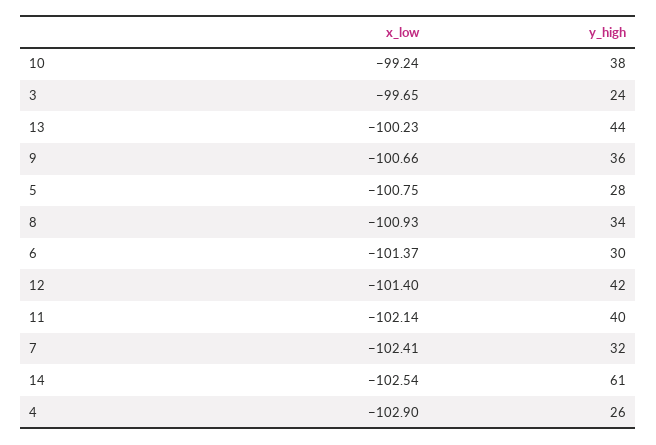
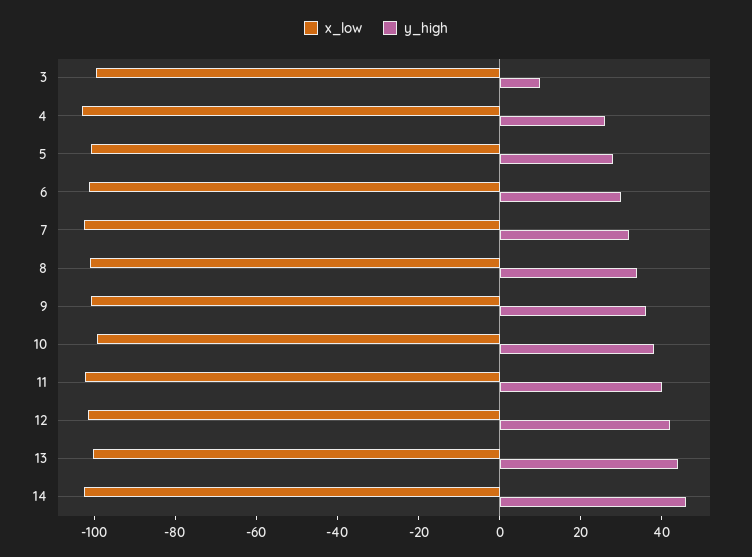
  {
    "x_low": {
      "10": -99.24,
      "3": -99.65,
      "13": -100.23,
      "9": -100.66,
      "5": -100.75,
      "8": -100.93,
      "6": -101.37,
      "12": -101.4,
      "11": -102.14,
      "7": -102.41,
      "14": -102.54,
      "4": -102.9
    },
    "y_high": {
      "10": 38,
-     "3": 24,
+     "3": 10,
      "13": 44,
      "9": 36,
      "5": 28,
      "8": 34,
      "6": 30,
      "12": 42,
      "11": 40,
      "7": 32,
-     "14": 61,
+     "14": 45,
      "4": 26
    }
  }

